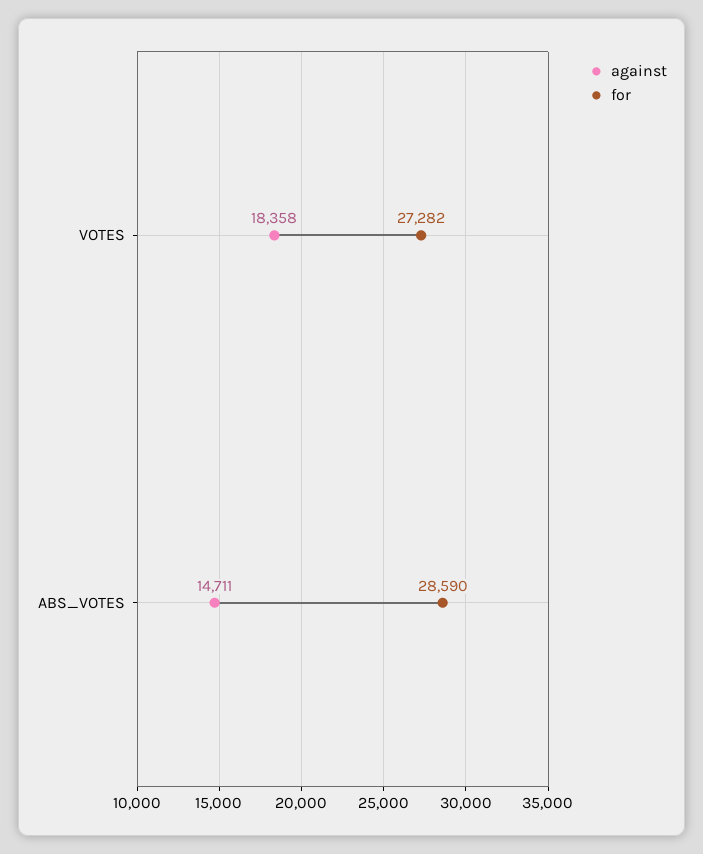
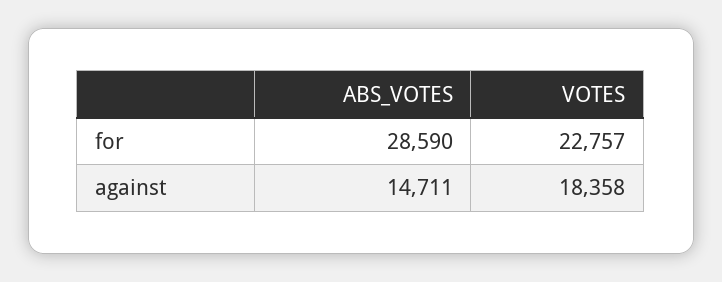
  {
    "against": {
      "VOTES": 18358,
      "ABS_VOTES": 14711
    },
    "for": {
-     "VOTES": 27282,
+     "VOTES": 22757,
      "ABS_VOTES": 28590
    }
  }

